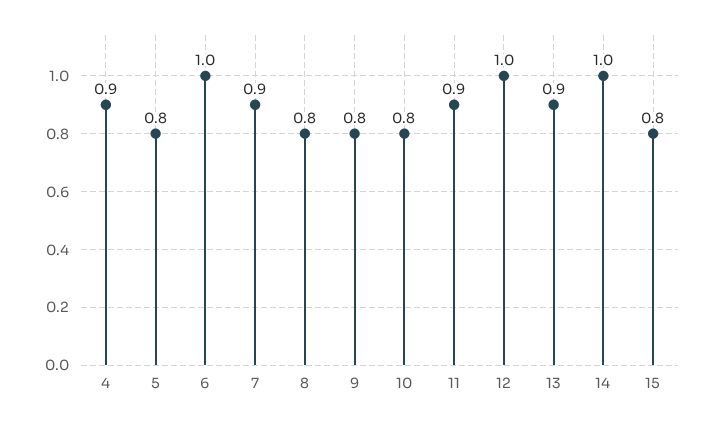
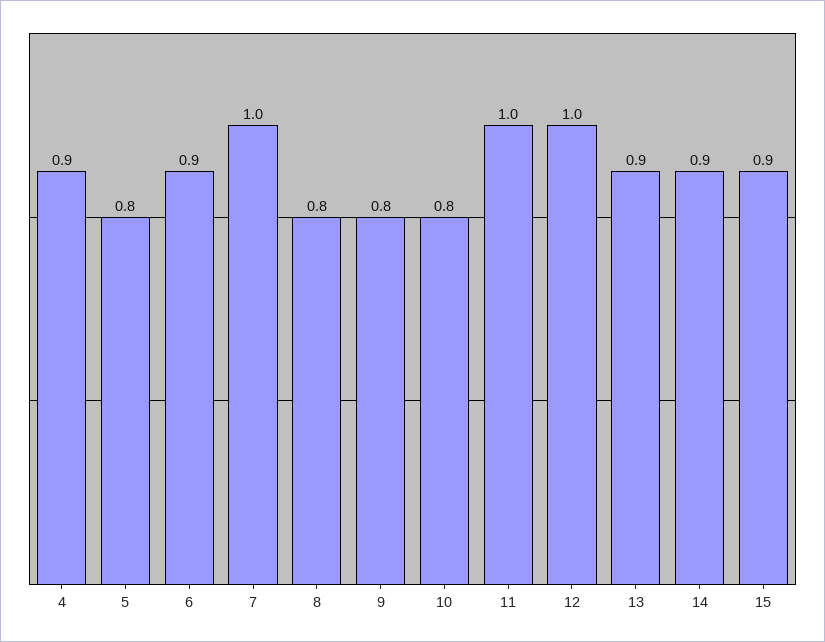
  {
    "4": 0.9,
    "5": 0.8,
-   "6": 1,
+   "6": 0.9,
-   "7": 0.9,
+   "7": 1,
    "8": 0.8,
    "9": 0.8,
    "10": 0.8,
-   "11": 0.9,
+   "11": 1,
    "12": 1,
    "13": 0.9,
-   "14": 1,
+   "14": 0.9,
-   "15": 0.8
+   "15": 0.9
  }

